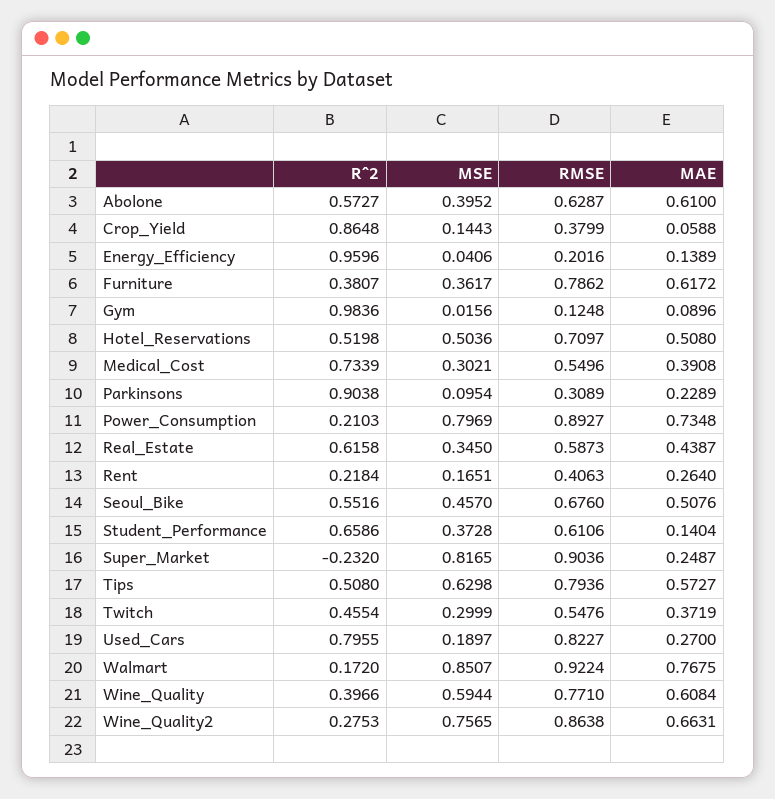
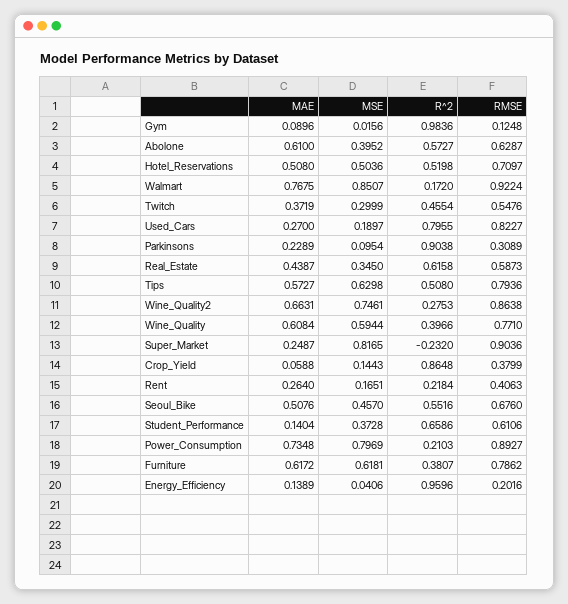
  {
    "R^2": {
      "Abolone": 0.5727,
      "Crop_Yield": 0.8648,
      "Energy_Efficiency": 0.9596,
      "Furniture": 0.3807,
      "Gym": 0.9836,
      "Hotel_Reservations": 0.5198,
-     "Medical_Cost": 0.7339,
      "Parkinsons": 0.9038,
      "Power_Consumption": 0.2103,
      "Real_Estate": 0.6158,
      "Rent": 0.2184,
      "Seoul_Bike": 0.5516,
      "Student_Performance": 0.6586,
      "Super_Market": -0.232,
      "Tips": 0.508,
      "Twitch": 0.4554,
      "Used_Cars": 0.7955,
      "Walmart": 0.172,
      "Wine_Quality": 0.3966,
      "Wine_Quality2": 0.2753
    },
    "MSE": {
      "Abolone": 0.3952,
      "Crop_Yield": 0.1443,
      "Energy_Efficiency": 0.0406,
-     "Furniture": 0.3617,
+     "Furniture": 0.6181,
      "Gym": 0.0156,
      "Hotel_Reservations": 0.5036,
-     "Medical_Cost": 0.3021,
      "Parkinsons": 0.0954,
      "Power_Consumption": 0.7969,
      "Real_Estate": 0.345,
      "Rent": 0.1651,
      "Seoul_Bike": 0.457,
      "Student_Performance": 0.3728,
      "Super_Market": 0.8165,
      "Tips": 0.6298,
      "Twitch": 0.2999,
      "Used_Cars": 0.1897,
      "Walmart": 0.8507,
      "Wine_Quality": 0.5944,
-     "Wine_Quality2": 0.7565
+     "Wine_Quality2": 0.7461
    },
    "RMSE": {
      "Abolone": 0.6287,
      "Crop_Yield": 0.3799,
      "Energy_Efficiency": 0.2016,
      "Furniture": 0.7862,
      "Gym": 0.1248,
      "Hotel_Reservations": 0.7097,
-     "Medical_Cost": 0.5496,
      "Parkinsons": 0.3089,
      "Power_Consumption": 0.8927,
      "Real_Estate": 0.5873,
      "Rent": 0.4063,
      "Seoul_Bike": 0.676,
      "Student_Performance": 0.6106,
      "Super_Market": 0.9036,
      "Tips": 0.7936,
      "Twitch": 0.5476,
      "Used_Cars": 0.8227,
      "Walmart": 0.9224,
      "Wine_Quality": 0.771,
      "Wine_Quality2": 0.8638
    },
    "MAE": {
      "Abolone": 0.61,
      "Crop_Yield": 0.0588,
      "Energy_Efficiency": 0.1389,
      "Furniture": 0.6172,
      "Gym": 0.0896,
      "Hotel_Reservations": 0.508,
-     "Medical_Cost": 0.3908,
      "Parkinsons": 0.2289,
      "Power_Consumption": 0.7348,
      "Real_Estate": 0.4387,
      "Rent": 0.264,
      "Seoul_Bike": 0.5076,
      "Student_Performance": 0.1404,
      "Super_Market": 0.2487,
      "Tips": 0.5727,
      "Twitch": 0.3719,
      "Used_Cars": 0.27,
      "Walmart": 0.7675,
      "Wine_Quality": 0.6084,
      "Wine_Quality2": 0.6631
    }
  }

